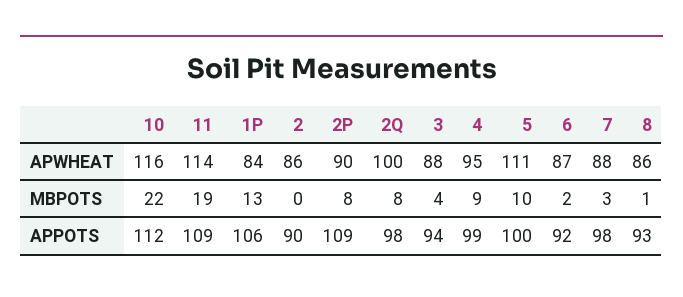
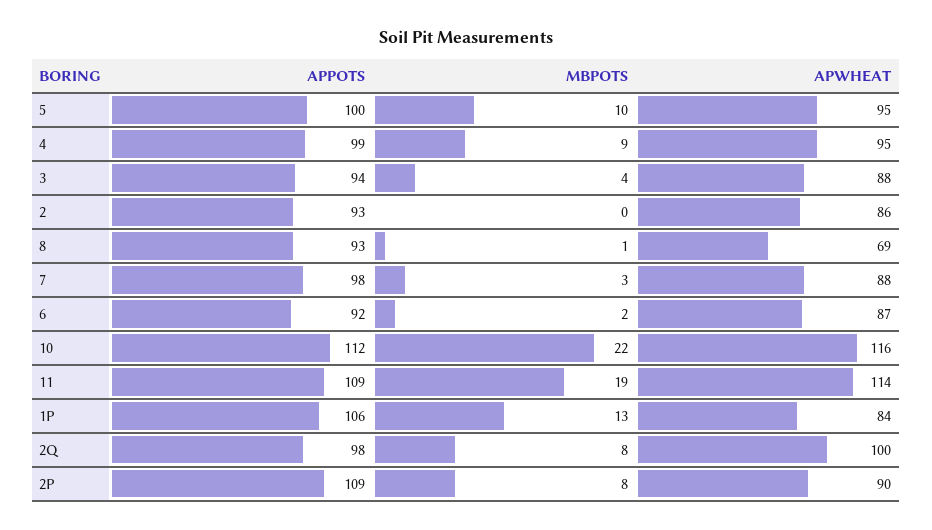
  {
    "10": {
      "APWHEAT": 116,
      "MBPOTS": 22,
      "APPOTS": 112
    },
    "11": {
      "APWHEAT": 114,
      "MBPOTS": 19,
      "APPOTS": 109
    },
    "1P": {
      "APWHEAT": 84,
      "MBPOTS": 13,
      "APPOTS": 106
    },
    "2": {
      "APWHEAT": 86,
      "MBPOTS": 0,
-     "APPOTS": 90
+     "APPOTS": 93
    },
    "2P": {
      "APWHEAT": 90,
      "MBPOTS": 8,
      "APPOTS": 109
    },
    "2Q": {
      "APWHEAT": 100,
      "MBPOTS": 8,
      "APPOTS": 98
    },
    "3": {
      "APWHEAT": 88,
      "MBPOTS": 4,
      "APPOTS": 94
    },
    "4": {
      "APWHEAT": 95,
      "MBPOTS": 9,
      "APPOTS": 99
    },
    "5": {
-     "APWHEAT": 111,
+     "APWHEAT": 95,
      "MBPOTS": 10,
      "APPOTS": 100
    },
    "6": {
      "APWHEAT": 87,
      "MBPOTS": 2,
      "APPOTS": 92
    },
    "7": {
      "APWHEAT": 88,
      "MBPOTS": 3,
      "APPOTS": 98
    },
    "8": {
-     "APWHEAT": 86,
+     "APWHEAT": 69,
      "MBPOTS": 1,
      "APPOTS": 93
    }
  }

